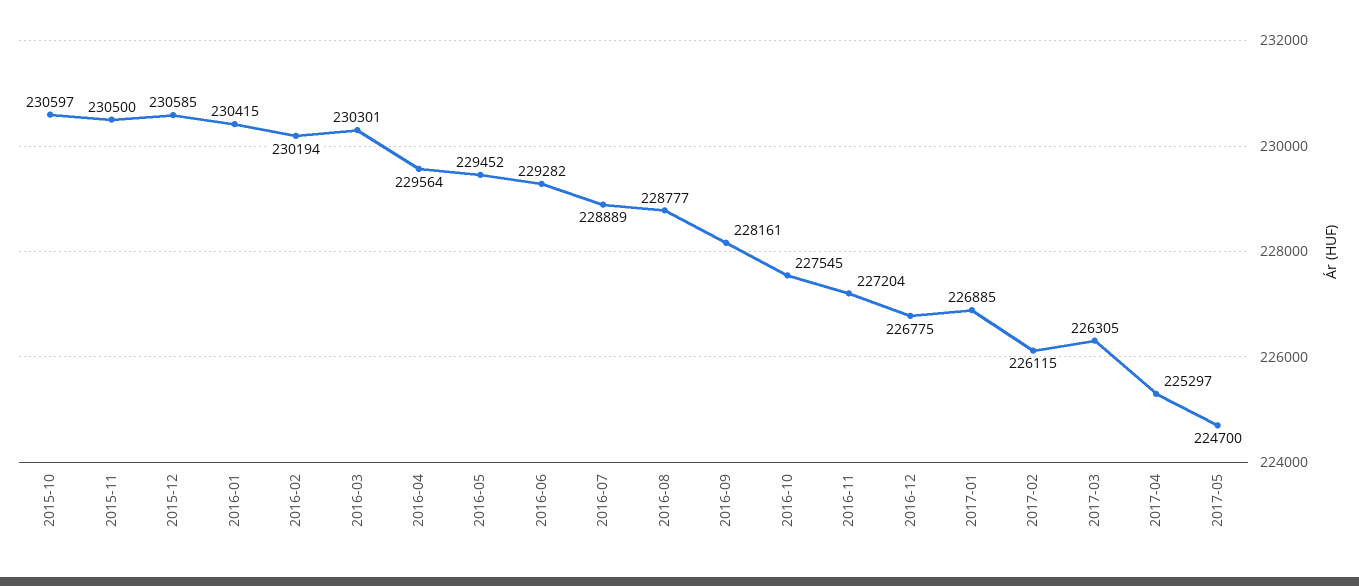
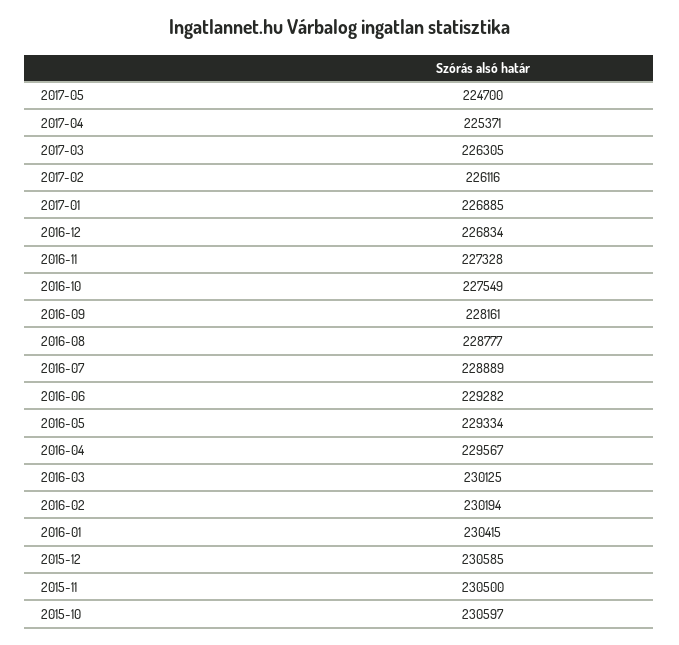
  {
    "2015-10": 230597,
    "2015-11": 230500,
    "2015-12": 230585,
    "2016-01": 230415,
    "2016-02": 230194,
-   "2016-03": 230301,
+   "2016-03": 230125,
-   "2016-04": 229564,
+   "2016-04": 229567,
-   "2016-05": 229452,
+   "2016-05": 229334,
    "2016-06": 229282,
    "2016-07": 228889,
    "2016-08": 228777,
    "2016-09": 228161,
-   "2016-10": 227545,
+   "2016-10": 227549,
-   "2016-11": 227204,
+   "2016-11": 227328,
-   "2016-12": 226775,
+   "2016-12": 226834,
    "2017-01": 226885,
-   "2017-02": 226115,
+   "2017-02": 226116,
    "2017-03": 226305,
-   "2017-04": 225297,
+   "2017-04": 225371,
    "2017-05": 224700
  }

